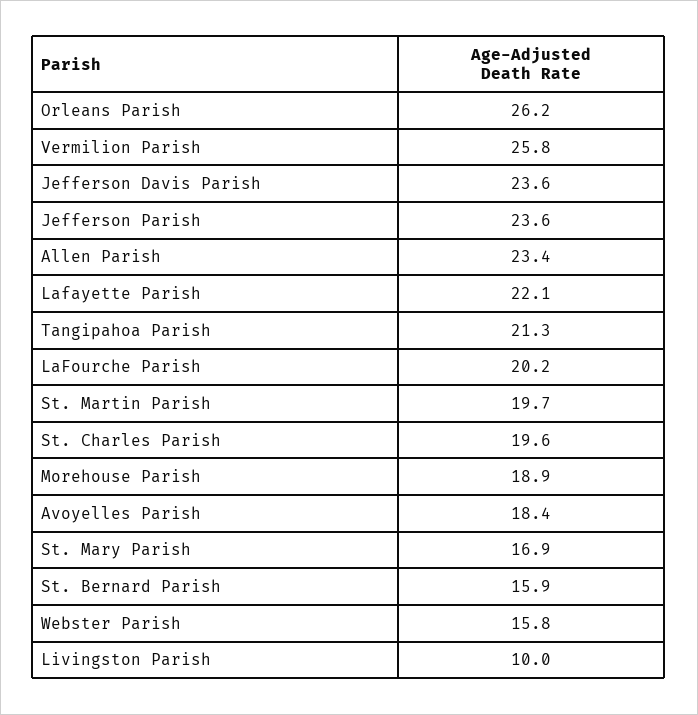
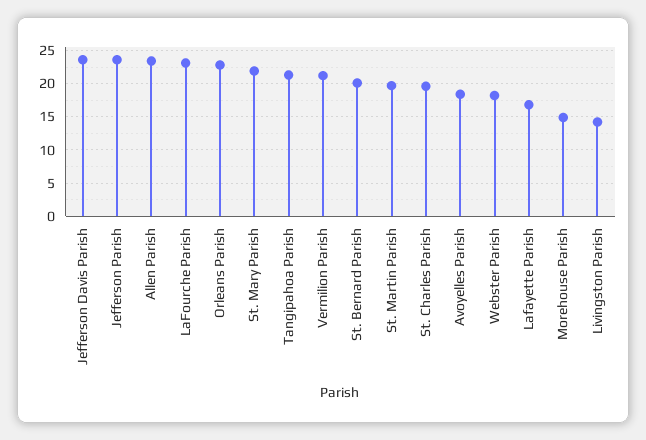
  {
-   "Orleans Parish": 26.2,
+   "Orleans Parish": 23,
-   "Vermilion Parish": 25.8,
+   "Vermilion Parish": 21,
    "Jefferson Davis Parish": 23.6,
    "Jefferson Parish": 23.6,
    "Allen Parish": 23.4,
-   "Lafayette Parish": 22.1,
+   "Lafayette Parish": 17,
    "Tangipahoa Parish": 21.3,
-   "LaFourche Parish": 20.2,
+   "LaFourche Parish": 23,
    "St. Martin Parish": 19.7,
    "St. Charles Parish": 19.6,
-   "Morehouse Parish": 18.9,
+   "Morehouse Parish": 15,
    "Avoyelles Parish": 18.4,
-   "St. Mary Parish": 16.9,
+   "St. Mary Parish": 22,
-   "St. Bernard Parish": 15.9,
+   "St. Bernard Parish": 20,
-   "Webster Parish": 15.8,
+   "Webster Parish": 18,
-   "Livingston Parish": 10
+   "Livingston Parish": 14
  }

